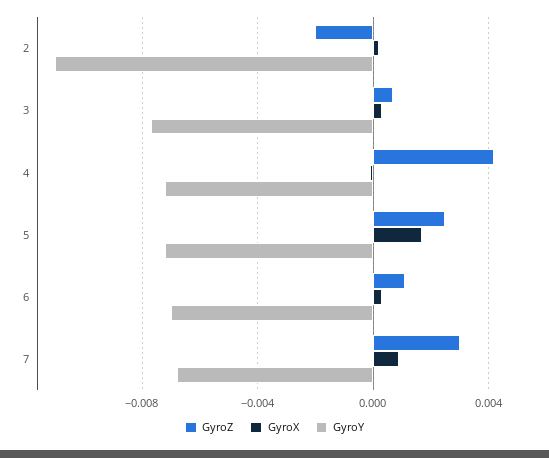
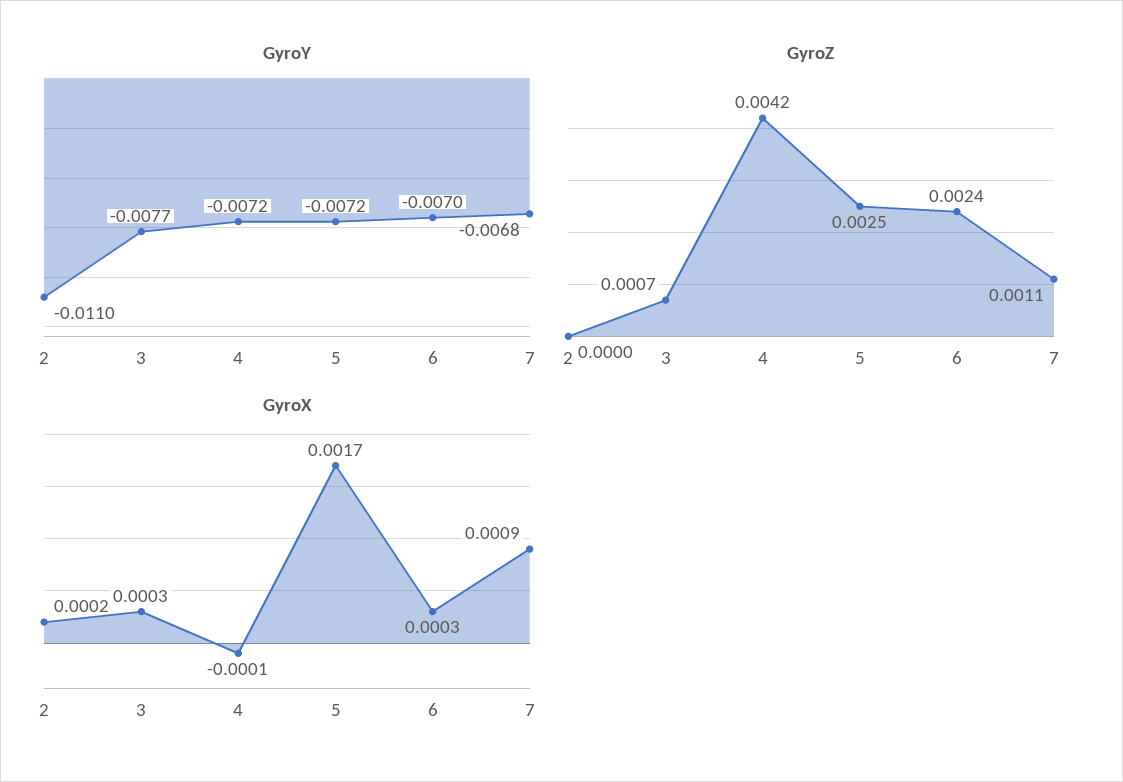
  {
    "GyroZ": {
-     "2": -0.002,
+     "2": 0,
      "3": 0.0007,
      "4": 0.0042,
      "5": 0.0025,
-     "6": 0.001,
+     "6": 0.0024,
-     "7": 0.003
+     "7": 0.0011
    },
    "GyroX": {
      "2": 0.0002,
      "3": 0.0003,
      "4": -0.0001,
      "5": 0.0017,
      "6": 0.0003,
      "7": 0.0009
    },
    "GyroY": {
      "2": -0.011,
      "3": -0.0077,
      "4": -0.0072,
      "5": -0.0072,
      "6": -0.007,
      "7": -0.0068
    }
  }

